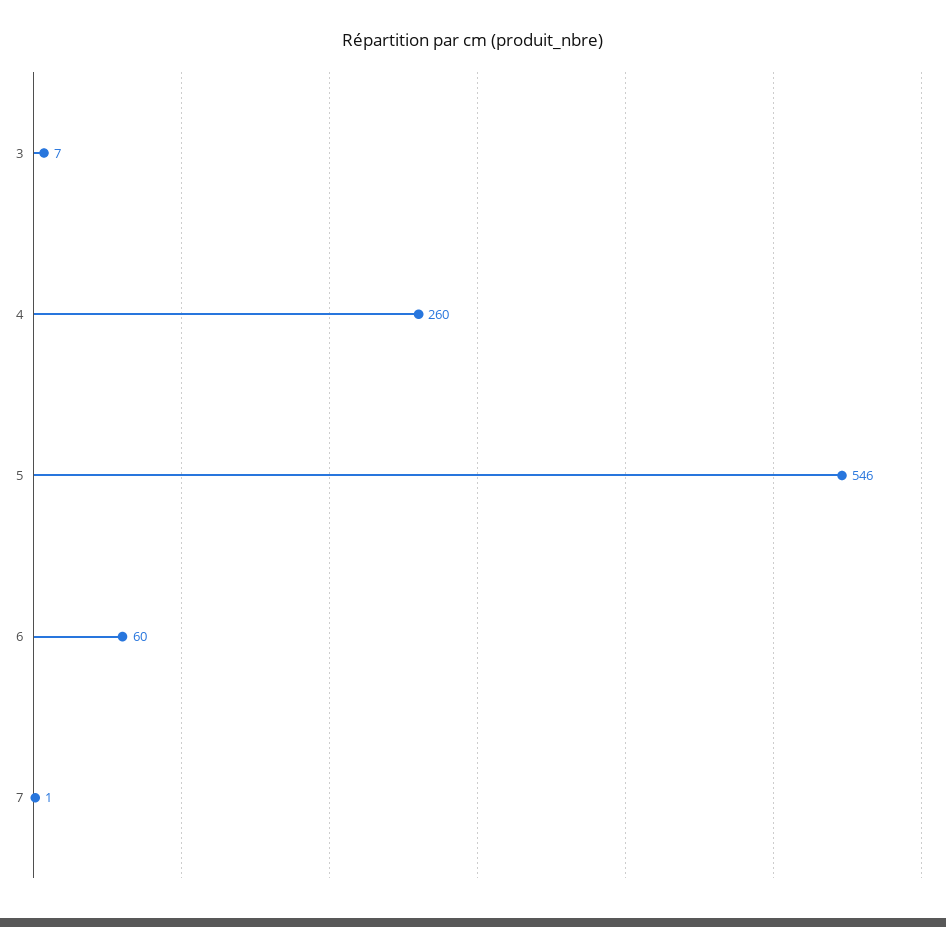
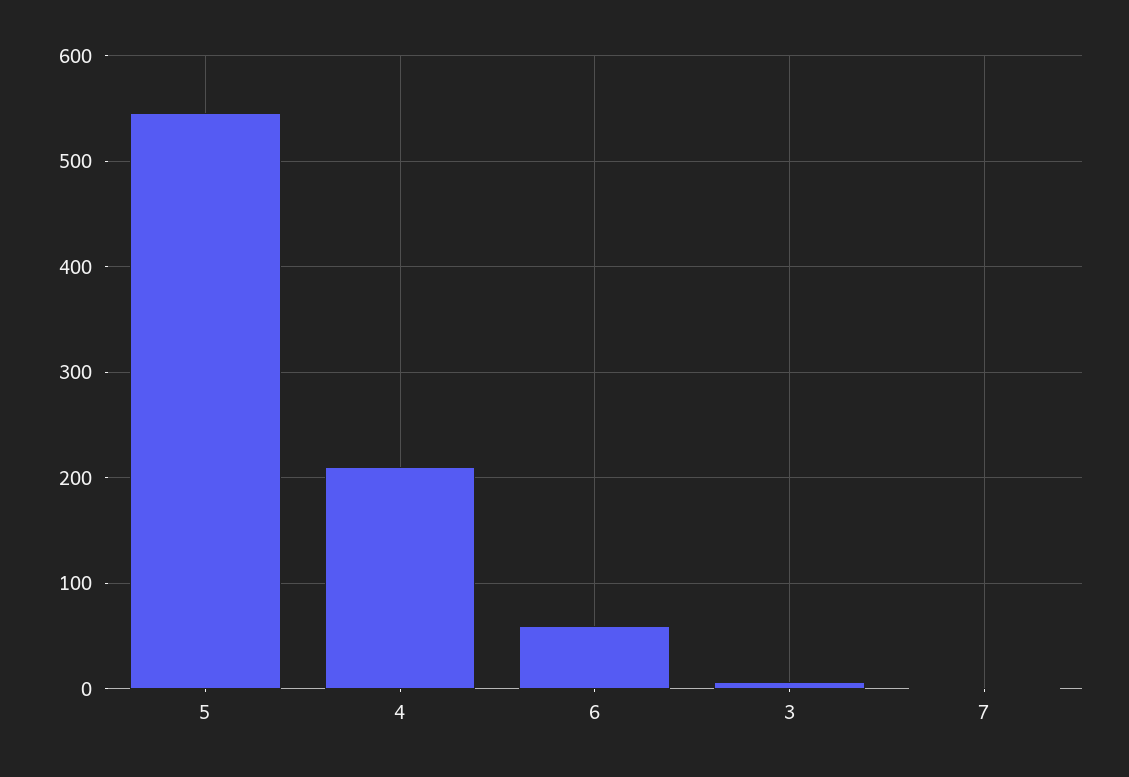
  {
    "3": 7,
-   "4": 260,
+   "4": 210,
    "5": 546,
    "6": 60,
    "7": 1
  }

